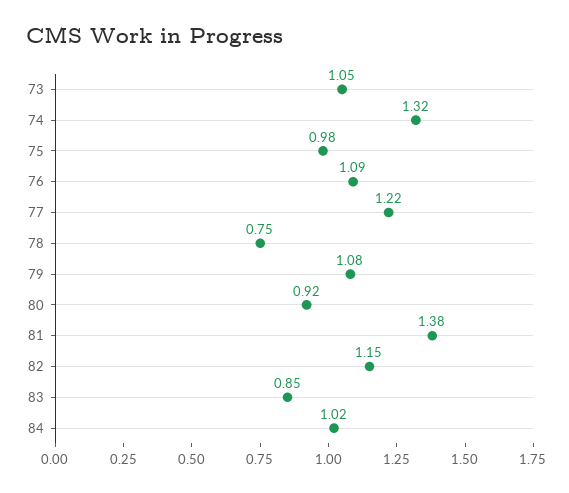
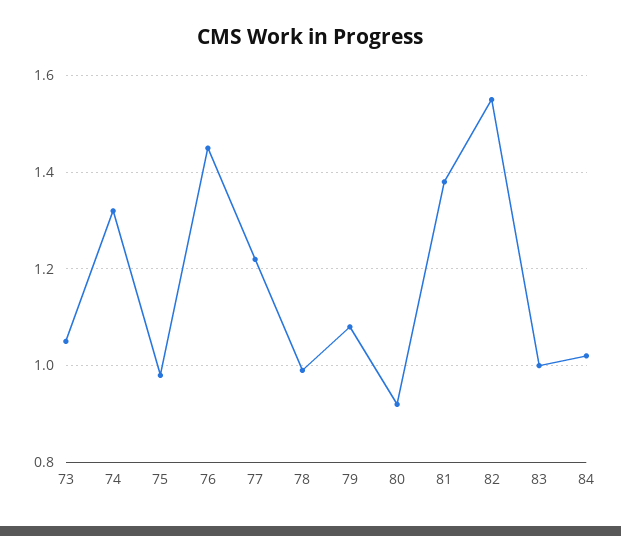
  {
    "73": 1.05,
    "74": 1.32,
    "75": 0.98,
-   "76": 1.09,
+   "76": 1.45,
    "77": 1.22,
-   "78": 0.75,
+   "78": 1,
    "79": 1.08,
    "80": 0.92,
    "81": 1.38,
-   "82": 1.15,
+   "82": 1.55,
-   "83": 0.85,
+   "83": 1,
    "84": 1.02
  }

